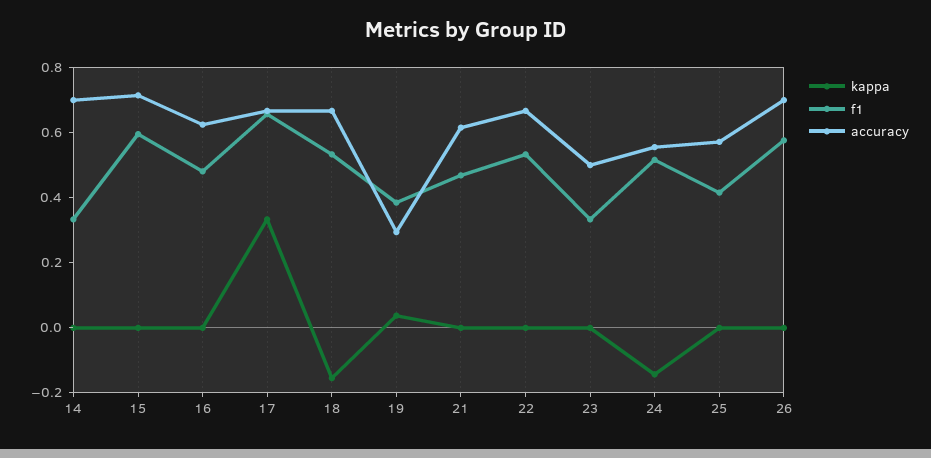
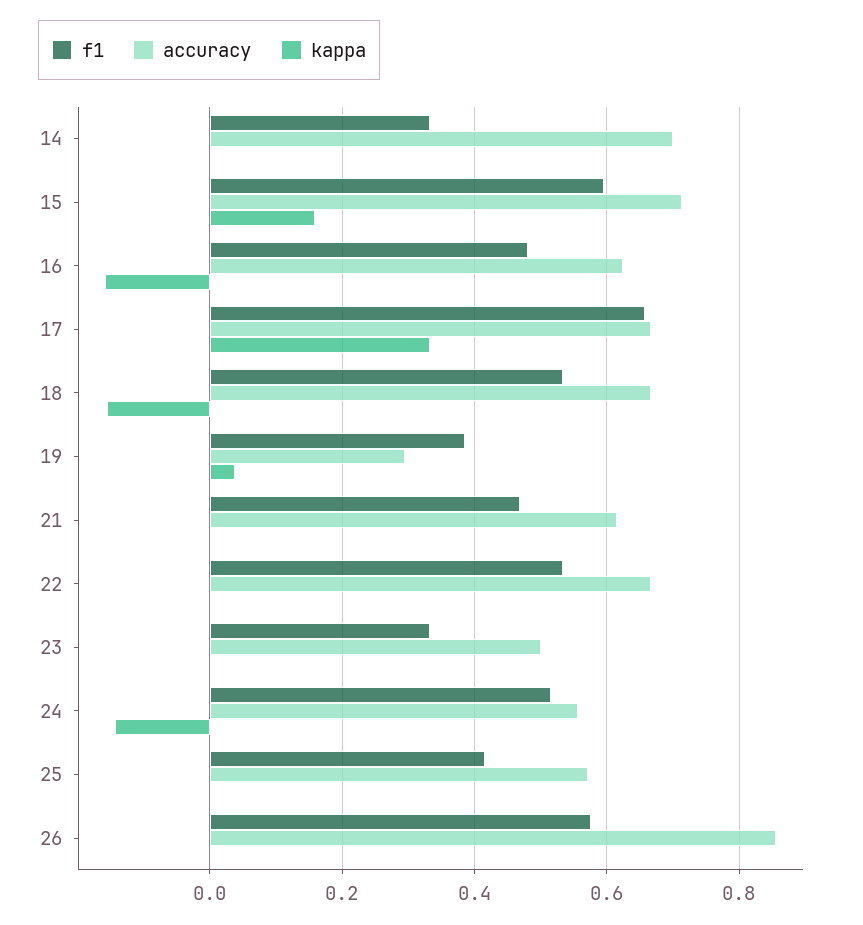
  {
    "kappa": {
      "14": 0,
-     "15": 0,
+     "15": 0.16,
-     "16": 0,
+     "16": -0.16,
      "17": 0.34,
      "18": -0.16,
      "19": 0.04,
      "21": 0,
      "22": 0,
      "23": 0,
      "24": -0.14,
      "25": 0,
      "26": 0
    },
    "f1": {
      "14": 0.34,
      "15": 0.6,
      "16": 0.48,
      "17": 0.66,
      "18": 0.54,
      "19": 0.38,
      "21": 0.46,
      "22": 0.54,
      "23": 0.34,
      "24": 0.52,
      "25": 0.42,
      "26": 0.58
    },
    "accuracy": {
      "14": 0.7,
      "15": 0.72,
      "16": 0.62,
      "17": 0.66,
      "18": 0.66,
      "19": 0.3,
      "21": 0.62,
      "22": 0.66,
      "23": 0.5,
      "24": 0.56,
      "25": 0.58,
-     "26": 0.7
+     "26": 0.86
    }
  }

